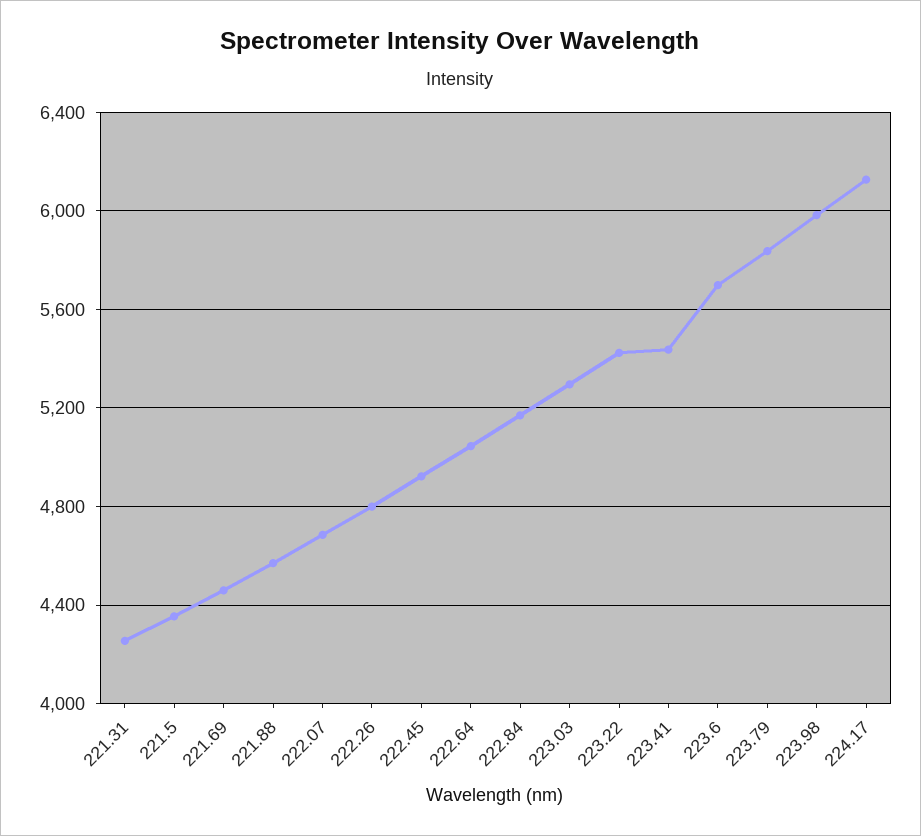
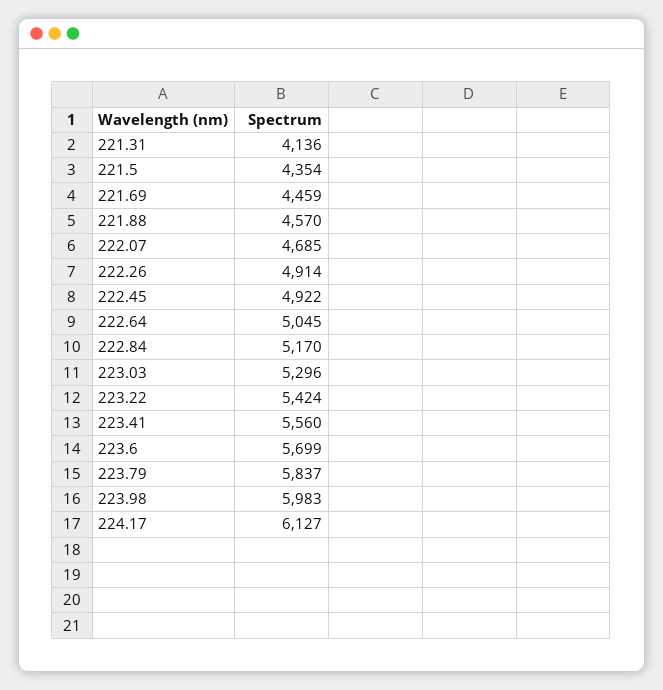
  {
-   "221.31": 4250,
+   "221.31": 4136,
    "221.5": 4354,
    "221.69": 4459,
    "221.88": 4570,
    "222.07": 4685,
-   "222.26": 4800,
+   "222.26": 4914,
    "222.45": 4922,
    "222.64": 5045,
    "222.84": 5170,
    "223.03": 5296,
    "223.22": 5424,
-   "223.41": 5450,
+   "223.41": 5560,
    "223.6": 5699,
    "223.79": 5837,
    "223.98": 5983,
    "224.17": 6127
  }

